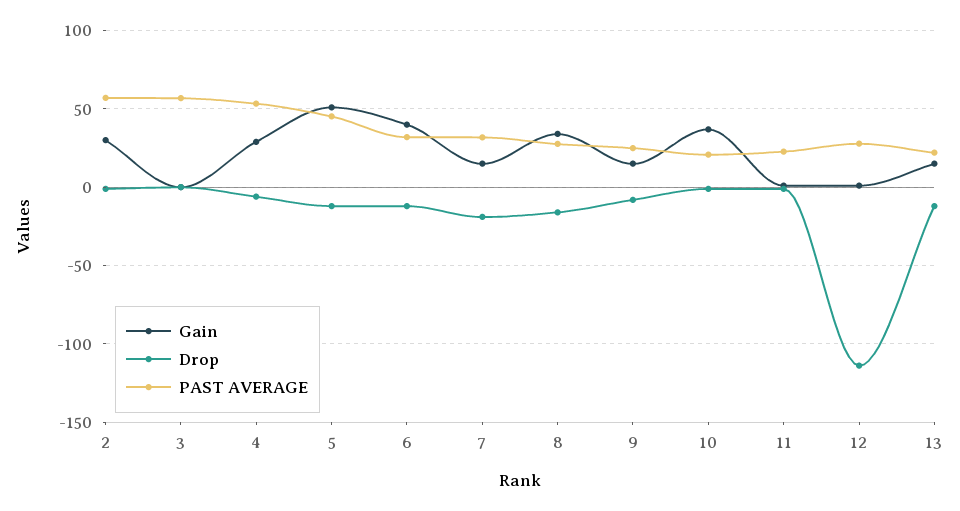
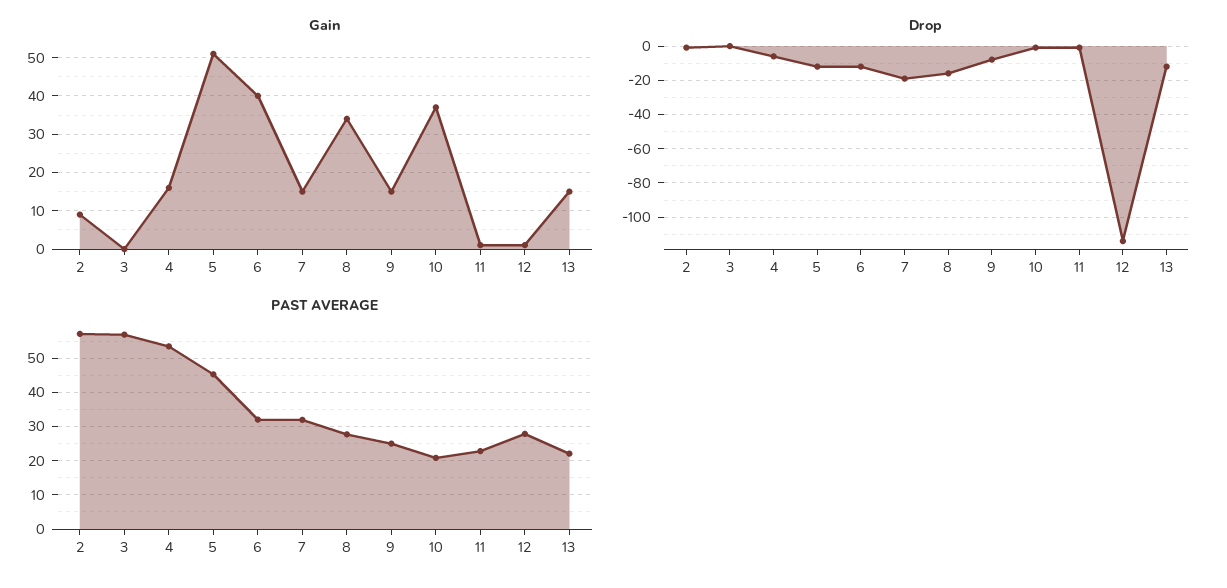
  {
    "Gain": {
-     "2": 30,
+     "2": 10,
      "3": 0,
-     "4": 30,
+     "4": 15,
      "5": 50,
      "6": 40,
      "7": 15,
      "8": 35,
      "9": 15,
      "10": 35,
      "11": 0,
      "12": 0,
      "13": 15
    },
    "Drop": {
      "2": 0,
      "3": 0,
      "4": -5,
      "5": -10,
      "6": -10,
      "7": -20,
      "8": -15,
      "9": -10,
      "10": 0,
      "11": 0,
      "12": -115,
      "13": -10
    },
    "PAST AVERAGE": {
      "2": 58,
      "3": 56,
      "4": 54,
      "5": 46,
      "6": 32,
      "7": 32,
      "8": 28,
      "9": 26,
      "10": 20,
      "11": 22,
      "12": 28,
      "13": 22
    }
  }

